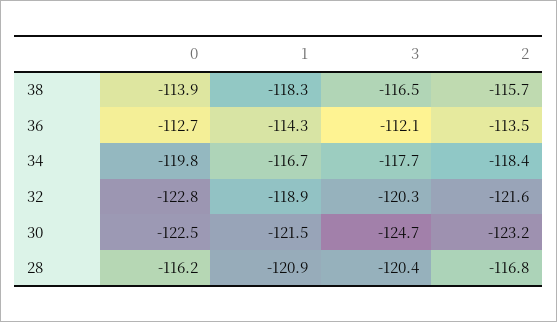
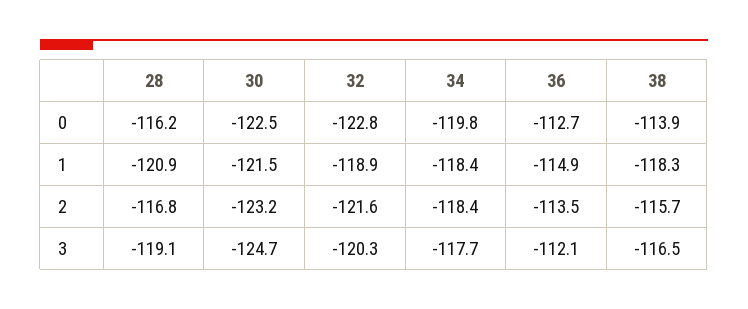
  {
    "0": {
      "38": -113.9,
      "36": -112.7,
      "34": -119.8,
      "32": -122.8,
      "30": -122.5,
      "28": -116.2
    },
    "1": {
      "38": -118.3,
-     "36": -114.3,
+     "36": -114.9,
-     "34": -116.7,
+     "34": -118.4,
      "32": -118.9,
      "30": -121.5,
      "28": -120.9
    },
    "3": {
      "38": -116.5,
      "36": -112.1,
      "34": -117.7,
      "32": -120.3,
      "30": -124.7,
-     "28": -120.4
+     "28": -119.1
    },
    "2": {
      "38": -115.7,
      "36": -113.5,
      "34": -118.4,
      "32": -121.6,
      "30": -123.2,
      "28": -116.8
    }
  }

